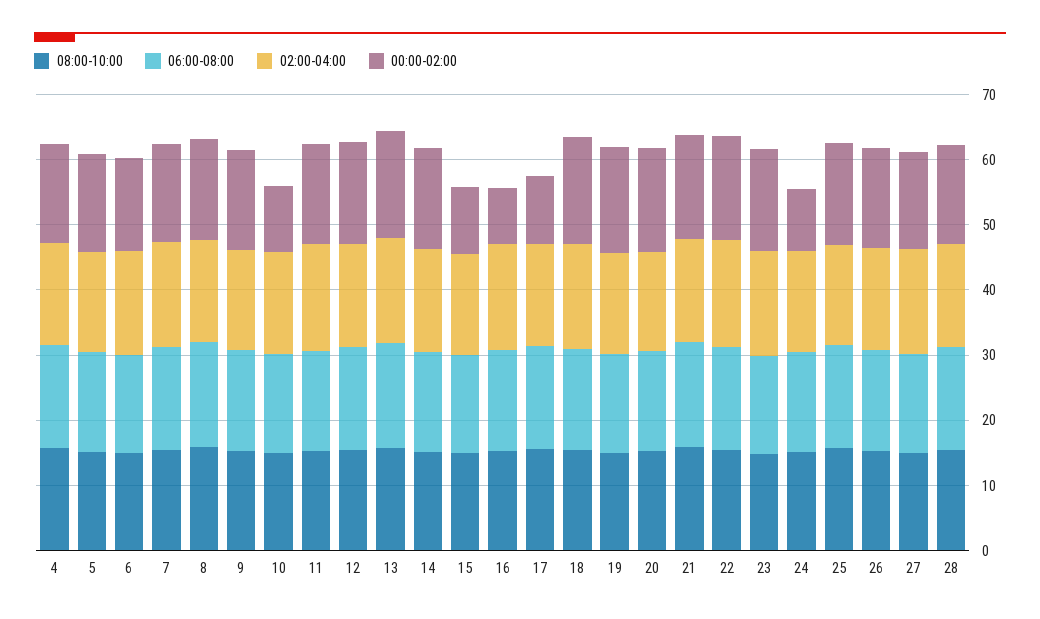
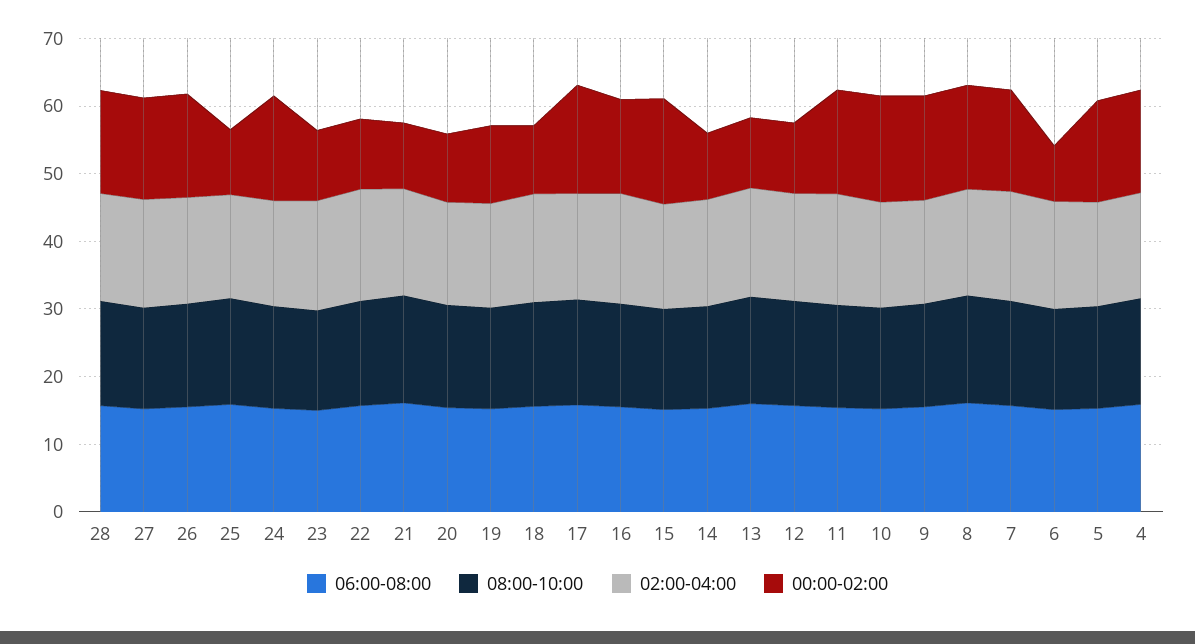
  {
    "08:00-10:00": {
      "4": 16,
      "5": 16,
      "6": 14,
      "7": 16,
      "8": 16,
      "9": 16,
      "10": 16,
      "11": 16,
      "12": 16,
      "13": 16,
      "14": 16,
      "15": 14,
      "16": 16,
      "17": 16,
      "18": 16,
      "19": 16,
      "20": 16,
      "21": 16,
      "22": 16,
      "23": 14,
      "24": 16,
      "25": 16,
      "26": 16,
      "27": 16,
      "28": 16
    },
    "06:00-08:00": {
      "4": 16,
      "5": 16,
      "6": 16,
      "7": 16,
      "8": 16,
      "9": 16,
      "10": 16,
      "11": 16,
      "12": 16,
      "13": 16,
      "14": 16,
      "15": 16,
      "16": 16,
      "17": 16,
      "18": 16,
      "19": 16,
      "20": 16,
      "21": 16,
      "22": 16,
      "23": 16,
      "24": 16,
      "25": 16,
      "26": 16,
      "27": 16,
      "28": 16
    },
    "02:00-04:00": {
      "4": 16,
      "5": 16,
      "6": 16,
      "7": 16,
      "8": 16,
      "9": 16,
      "10": 16,
      "11": 16,
      "12": 16,
      "13": 16,
      "14": 16,
      "15": 16,
      "16": 16,
      "17": 16,
      "18": 16,
      "19": 16,
      "20": 16,
      "21": 16,
      "22": 16,
      "23": 16,
      "24": 16,
      "25": 16,
      "26": 16,
      "27": 16,
      "28": 16
    },
    "00:00-02:00": {
      "4": 16,
      "5": 16,
-     "6": 14,
+     "6": 8,
      "7": 16,
      "8": 16,
      "9": 16,
-     "10": 10,
+     "10": 16,
      "11": 16,
-     "12": 16,
+     "12": 10,
-     "13": 16,
+     "13": 10,
-     "14": 16,
+     "14": 10,
-     "15": 10,
+     "15": 16,
-     "16": 8,
+     "16": 14,
-     "17": 10,
+     "17": 16,
-     "18": 16,
+     "18": 10,
-     "19": 16,
+     "19": 12,
-     "20": 16,
+     "20": 10,
-     "21": 16,
+     "21": 10,
-     "22": 16,
+     "22": 10,
-     "23": 16,
+     "23": 10,
-     "24": 10,
+     "24": 16,
-     "25": 16,
+     "25": 10,
      "26": 16,
      "27": 16,
      "28": 16
    }
  }

